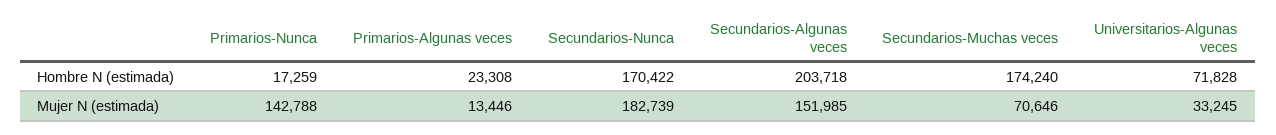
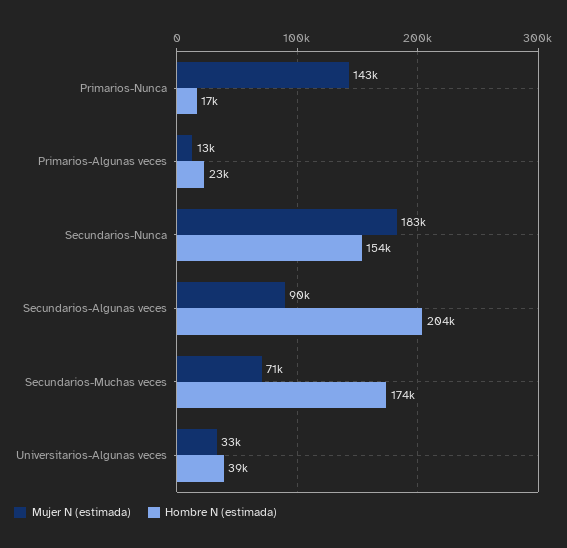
  {
    "Hombre N (estimada)": {
      "Primarios-Nunca": 17259,
      "Primarios-Algunas veces": 23308,
-     "Secundarios-Nunca": 170422,
+     "Secundarios-Nunca": 154000,
      "Secundarios-Algunas veces": 203718,
      "Secundarios-Muchas veces": 174240,
-     "Universitarios-Algunas veces": 71828
+     "Universitarios-Algunas veces": 39000
    },
    "Mujer N (estimada)": {
      "Primarios-Nunca": 142788,
      "Primarios-Algunas veces": 13446,
      "Secundarios-Nunca": 182739,
-     "Secundarios-Algunas veces": 151985,
+     "Secundarios-Algunas veces": 90000,
      "Secundarios-Muchas veces": 70646,
      "Universitarios-Algunas veces": 33245
    }
  }

